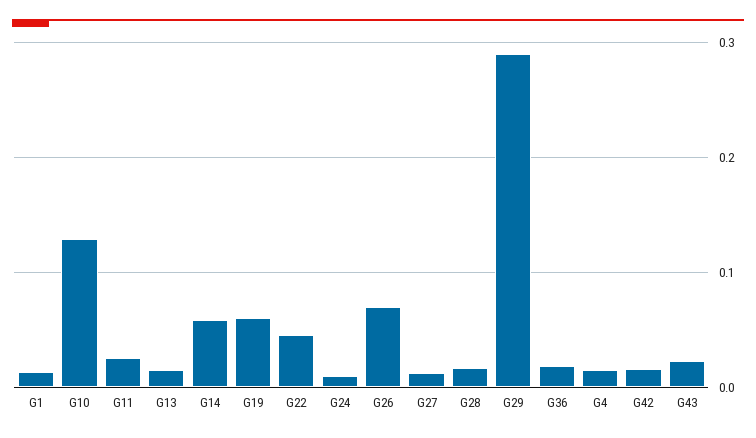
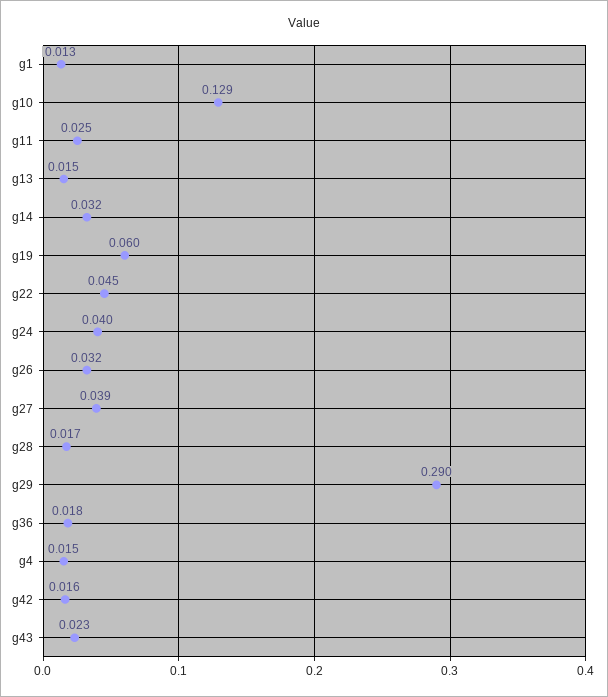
  {
    "G1": 0.013,
    "G10": 0.129,
    "G11": 0.025,
    "G13": 0.015,
-   "G14": 0.06,
+   "G14": 0.032,
    "G19": 0.06,
    "G22": 0.045,
-   "G24": 0.01,
+   "G24": 0.04,
-   "G26": 0.07,
+   "G26": 0.032,
-   "G27": 0.01,
+   "G27": 0.039,
    "G28": 0.017,
    "G29": 0.29,
    "G36": 0.018,
    "G4": 0.015,
    "G42": 0.016,
    "G43": 0.023
  }

